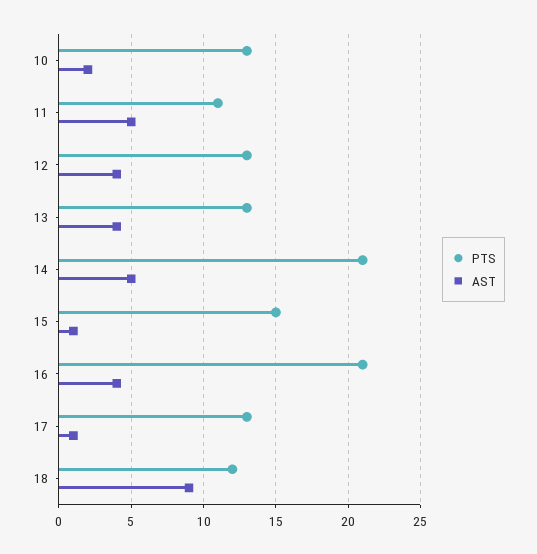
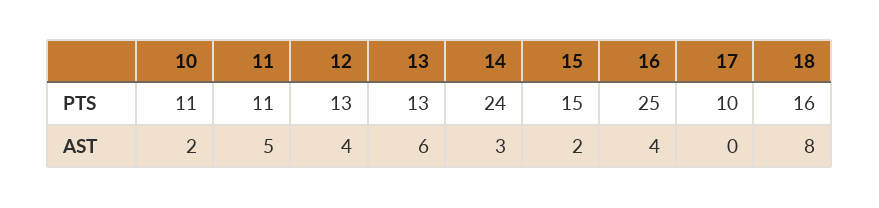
  {
    "PTS": {
-     "10": 13,
+     "10": 11,
      "11": 11,
      "12": 13,
      "13": 13,
-     "14": 21,
+     "14": 24,
      "15": 15,
-     "16": 21,
+     "16": 25,
-     "17": 13,
+     "17": 10,
-     "18": 12
+     "18": 16
    },
    "AST": {
      "10": 2,
      "11": 5,
      "12": 4,
-     "13": 4,
+     "13": 6,
-     "14": 5,
+     "14": 3,
-     "15": 1,
+     "15": 2,
      "16": 4,
-     "17": 1,
+     "17": 0,
-     "18": 9
+     "18": 8
    }
  }

